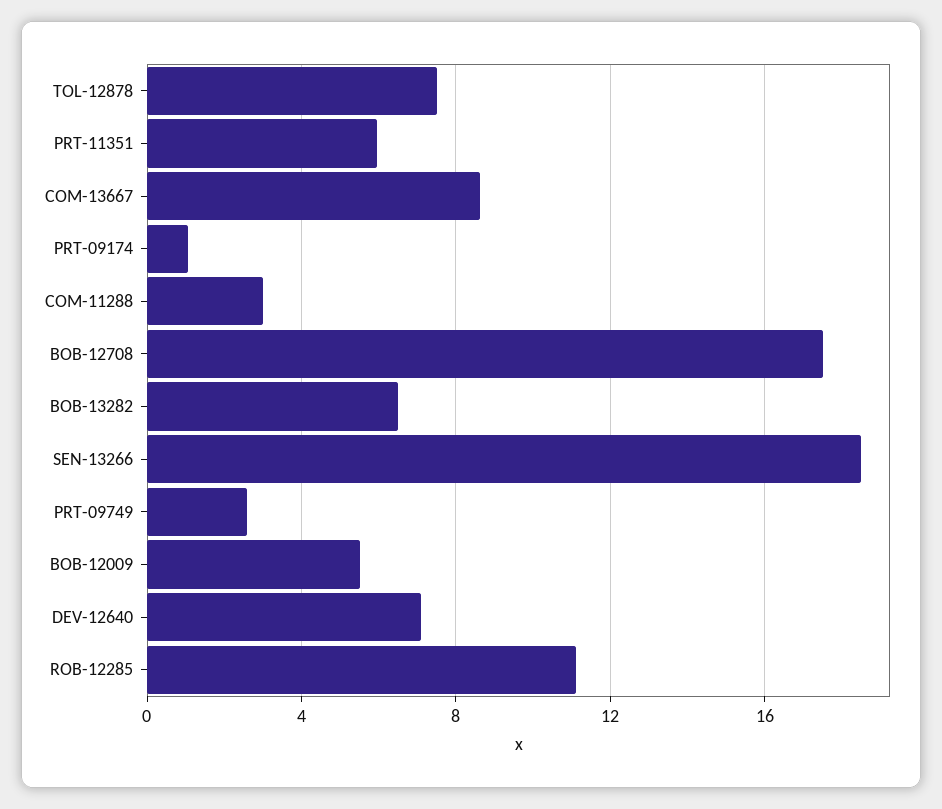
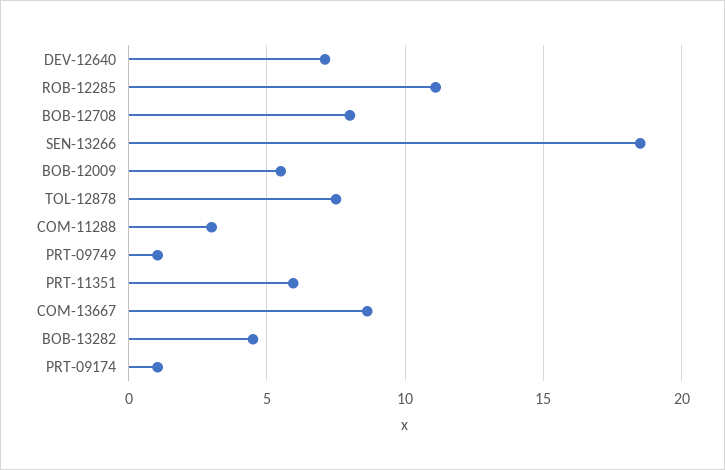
  {
    "TOL-12878": 7.5,
    "PRT-11351": 6,
    "COM-13667": 8.5,
    "PRT-09174": 1,
    "COM-11288": 3,
-   "BOB-12708": 17.5,
+   "BOB-12708": 8,
-   "BOB-13282": 6.5,
+   "BOB-13282": 4.5,
    "SEN-13266": 18.5,
-   "PRT-09749": 2.5,
+   "PRT-09749": 1,
    "BOB-12009": 5.5,
    "DEV-12640": 7,
    "ROB-12285": 11
  }

